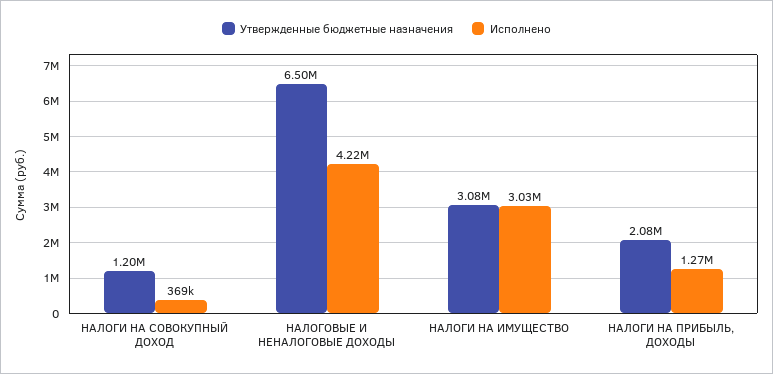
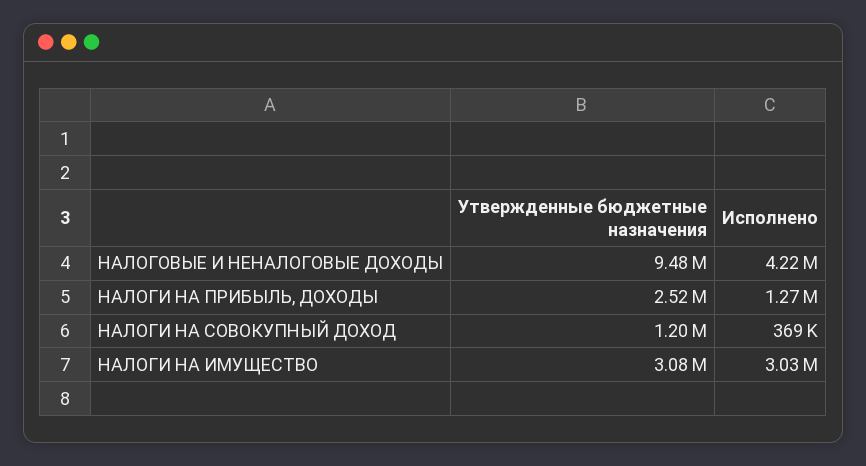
  {
    "Утвержденные бюджетные назначения": {
      "НАЛОГИ НА СОВОКУПНЫЙ ДОХОД": 1200000,
-     "НАЛОГОВЫЕ И НЕНАЛОГОВЫЕ ДОХОДЫ": 6500000,
+     "НАЛОГОВЫЕ И НЕНАЛОГОВЫЕ ДОХОДЫ": 9480000,
      "НАЛОГИ НА ИМУЩЕСТВО": 3080000,
-     "НАЛОГИ НА ПРИБЫЛЬ, ДОХОДЫ": 2080000
+     "НАЛОГИ НА ПРИБЫЛЬ, ДОХОДЫ": 2520000
    },
    "Исполнено": {
      "НАЛОГИ НА СОВОКУПНЫЙ ДОХОД": 369000,
      "НАЛОГОВЫЕ И НЕНАЛОГОВЫЕ ДОХОДЫ": 4220000,
      "НАЛОГИ НА ИМУЩЕСТВО": 3030000,
      "НАЛОГИ НА ПРИБЫЛЬ, ДОХОДЫ": 1270000
    }
  }

